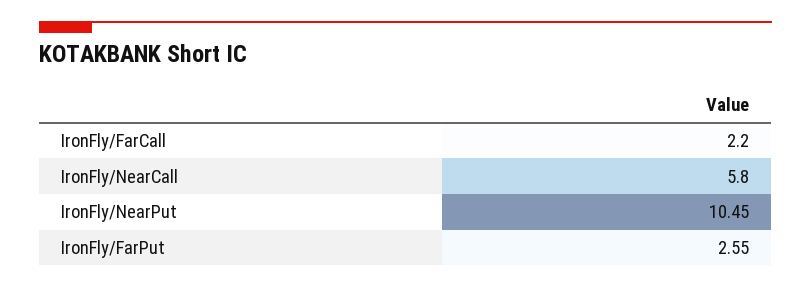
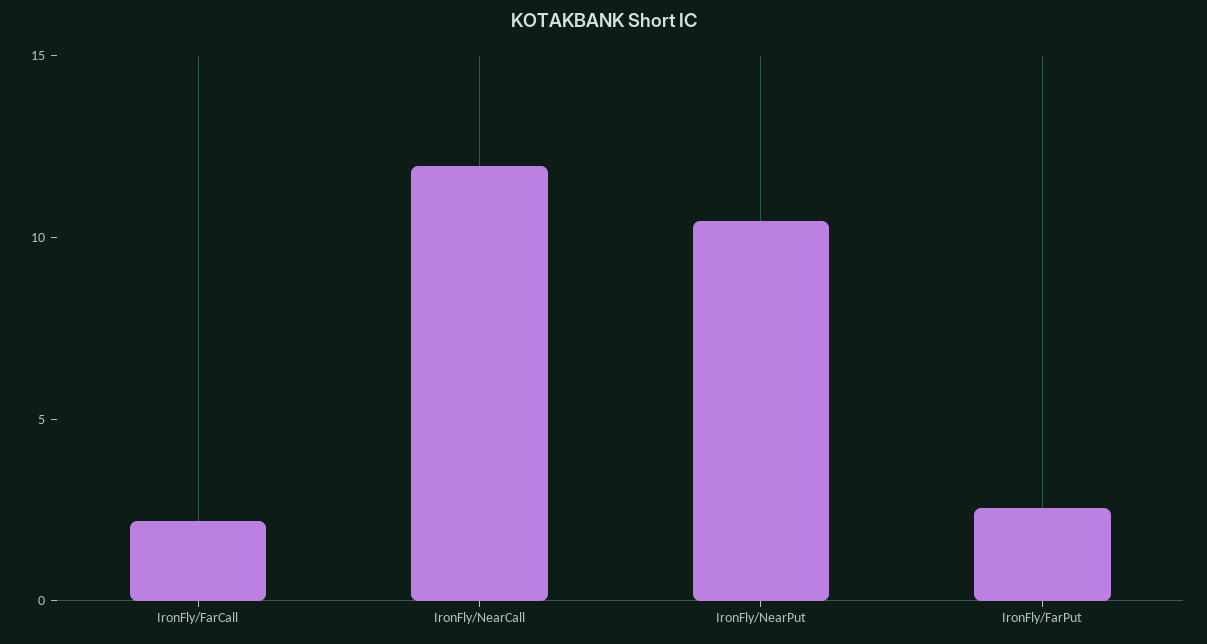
  {
    "IronFly/FarCall": 2.2,
-   "IronFly/NearCall": 5.8,
+   "IronFly/NearCall": 12,
    "IronFly/NearPut": 10.45,
    "IronFly/FarPut": 2.55
  }

